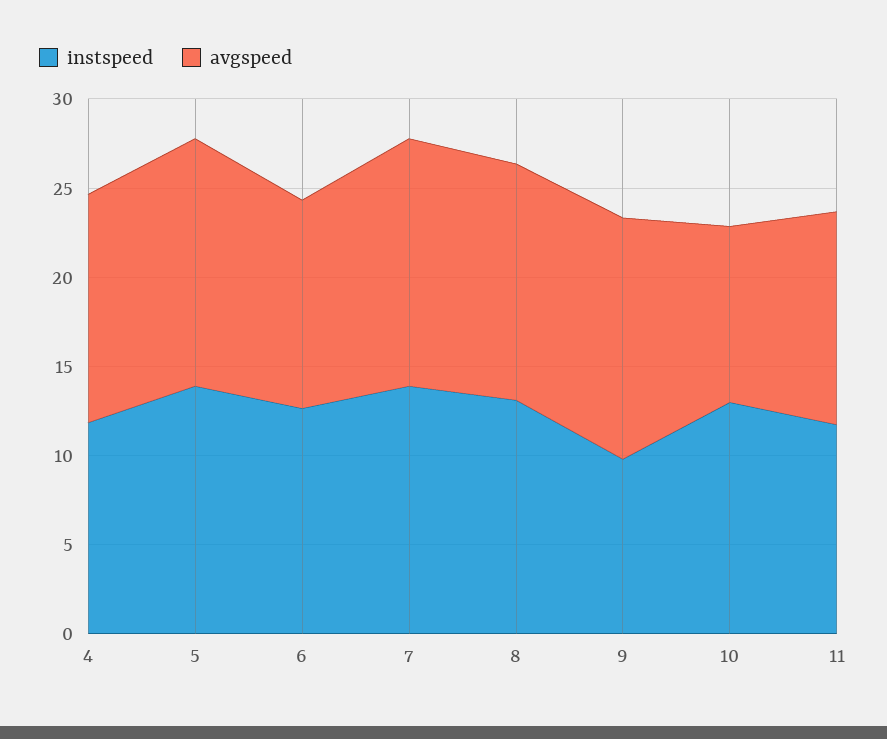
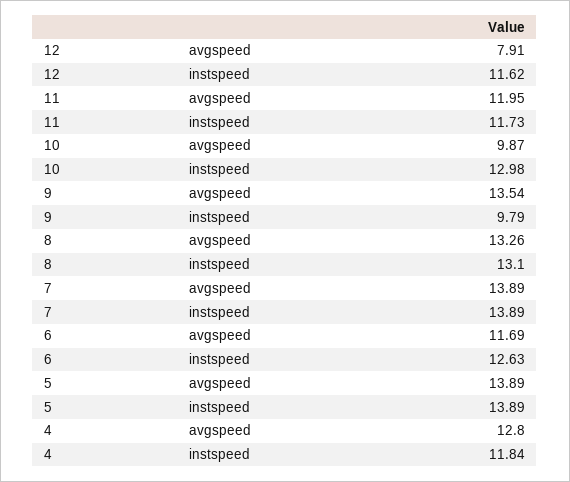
  {
    "instspeed": {
      "4": 11.84,
      "5": 13.89,
      "6": 12.63,
      "7": 13.89,
      "8": 13.1,
      "9": 9.79,
      "10": 12.98,
-     "11": 11.73
+     "11": 11.73,
+     "12": 11.62
    },
    "avgspeed": {
      "4": 12.8,
      "5": 13.89,
      "6": 11.69,
      "7": 13.89,
      "8": 13.26,
      "9": 13.54,
      "10": 9.87,
-     "11": 11.95
+     "11": 11.95,
+     "12": 7.91
    }
  }

